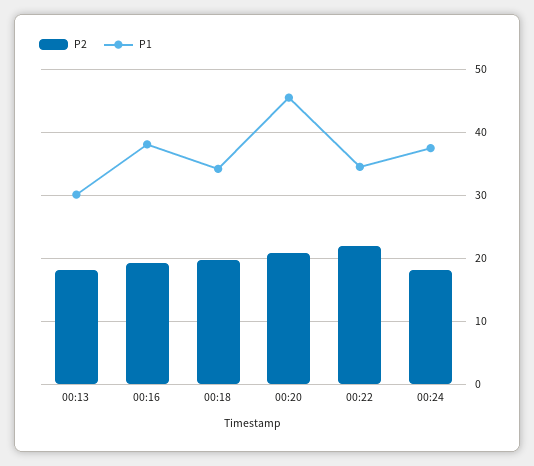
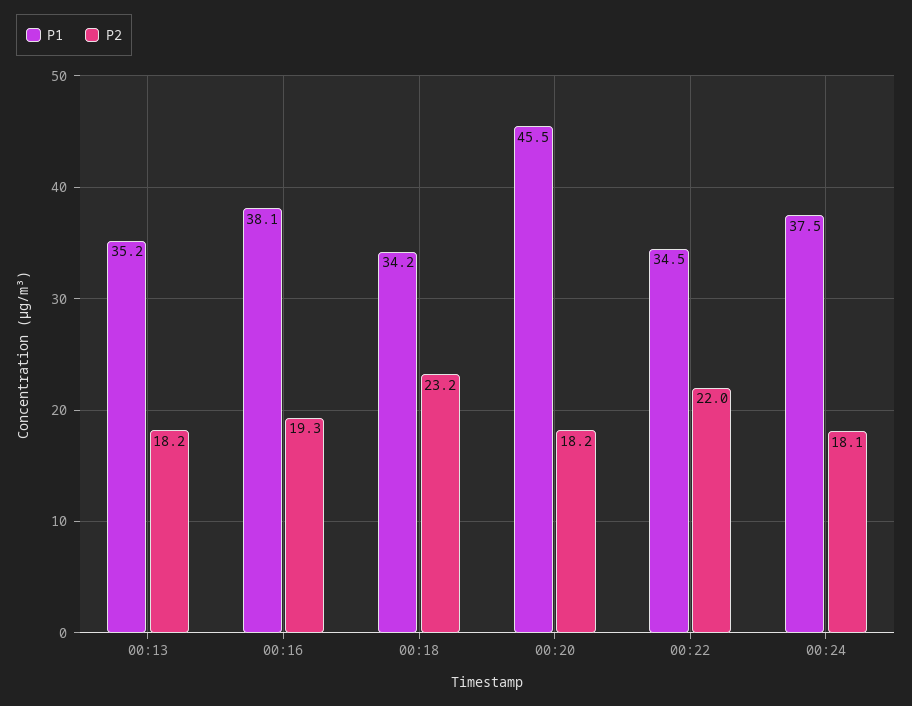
  {
    "P2": {
      "00:13": 18.2,
      "00:16": 19.3,
-     "00:18": 20,
+     "00:18": 23.2,
-     "00:20": 21,
+     "00:20": 18.2,
      "00:22": 22,
      "00:24": 18.1
    },
    "P1": {
-     "00:13": 30,
+     "00:13": 35.2,
      "00:16": 38.1,
      "00:18": 34.2,
      "00:20": 45.5,
      "00:22": 34.5,
      "00:24": 37.5
    }
  }

